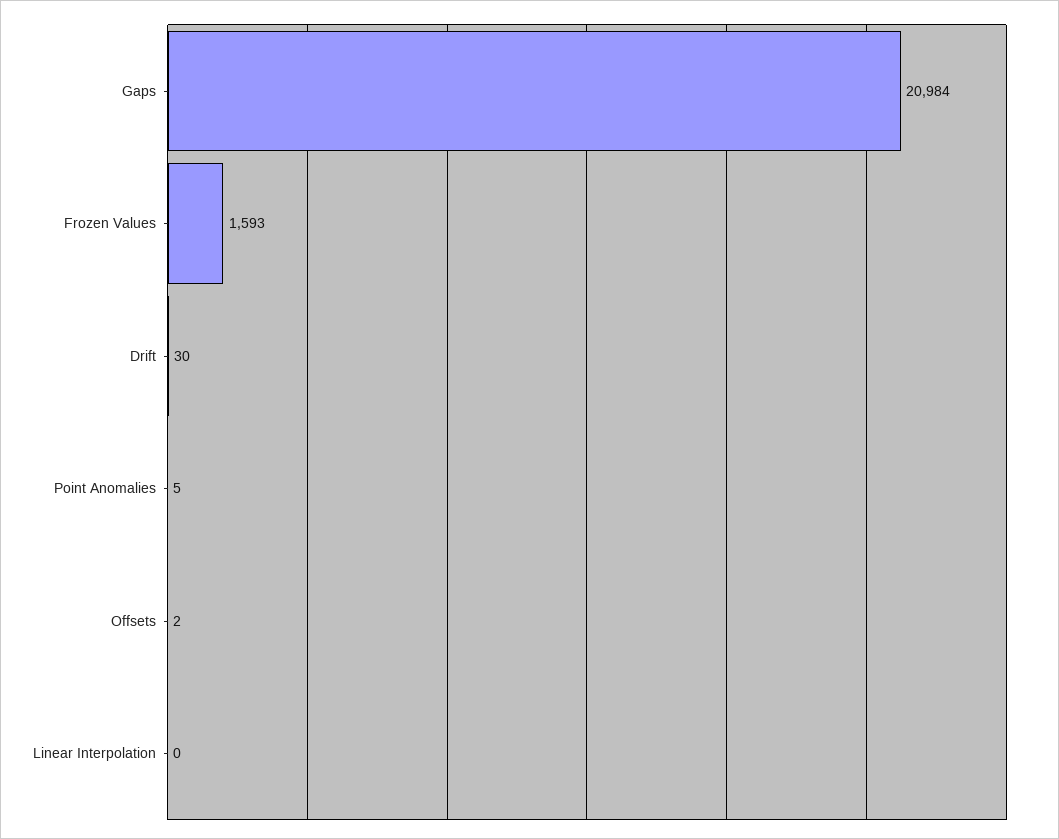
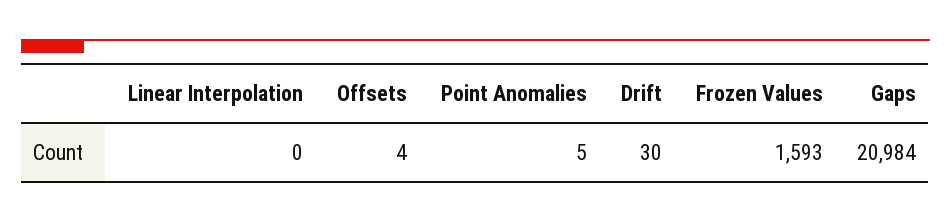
  {
    "Gaps": 20984,
    "Frozen Values": 1593,
    "Drift": 30,
    "Point Anomalies": 5,
-   "Offsets": 2,
+   "Offsets": 4,
    "Linear Interpolation": 0
  }

